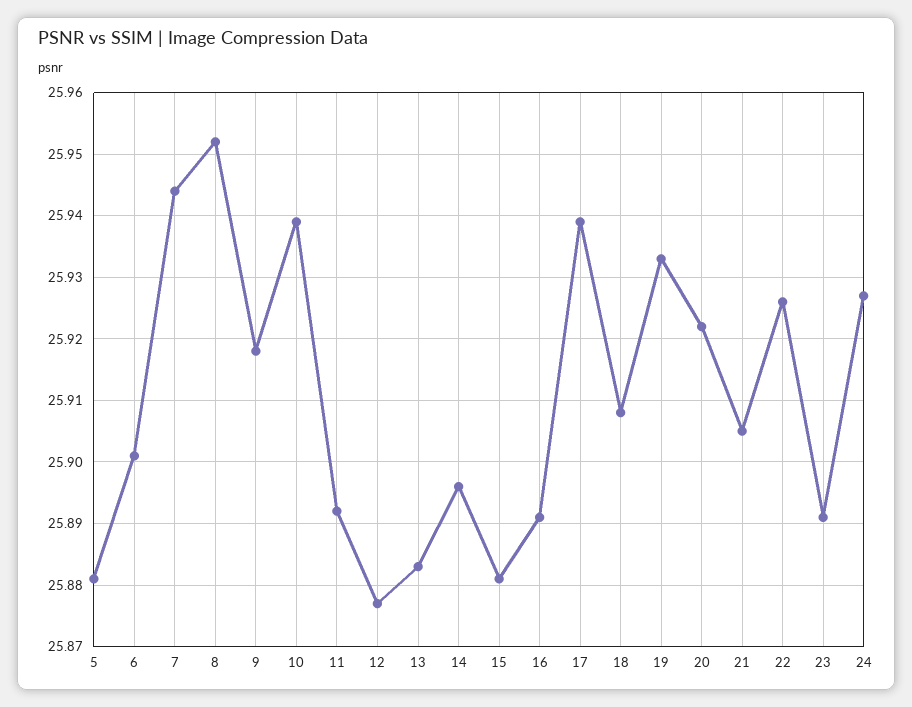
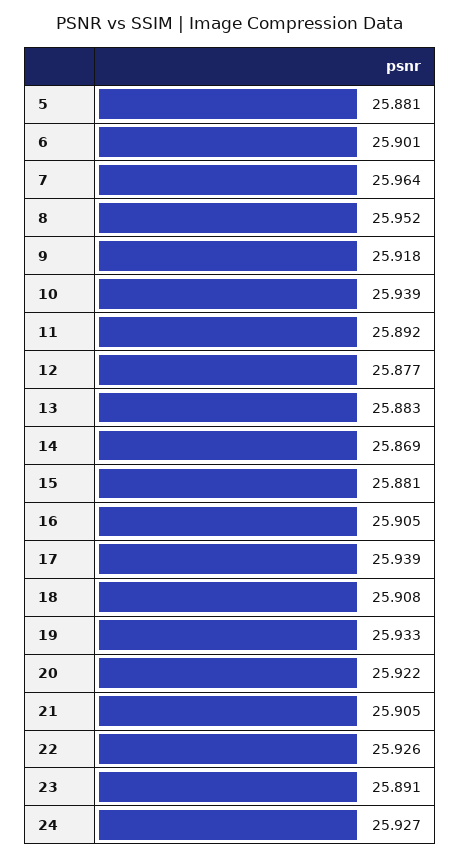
  {
    "5": 25.881,
    "6": 25.901,
-   "7": 25.944,
+   "7": 25.964,
    "8": 25.952,
    "9": 25.918,
    "10": 25.939,
    "11": 25.892,
    "12": 25.877,
    "13": 25.883,
-   "14": 25.896,
+   "14": 25.869,
    "15": 25.881,
-   "16": 25.891,
+   "16": 25.905,
    "17": 25.939,
    "18": 25.908,
    "19": 25.933,
    "20": 25.922,
    "21": 25.905,
    "22": 25.926,
    "23": 25.891,
    "24": 25.927
  }

